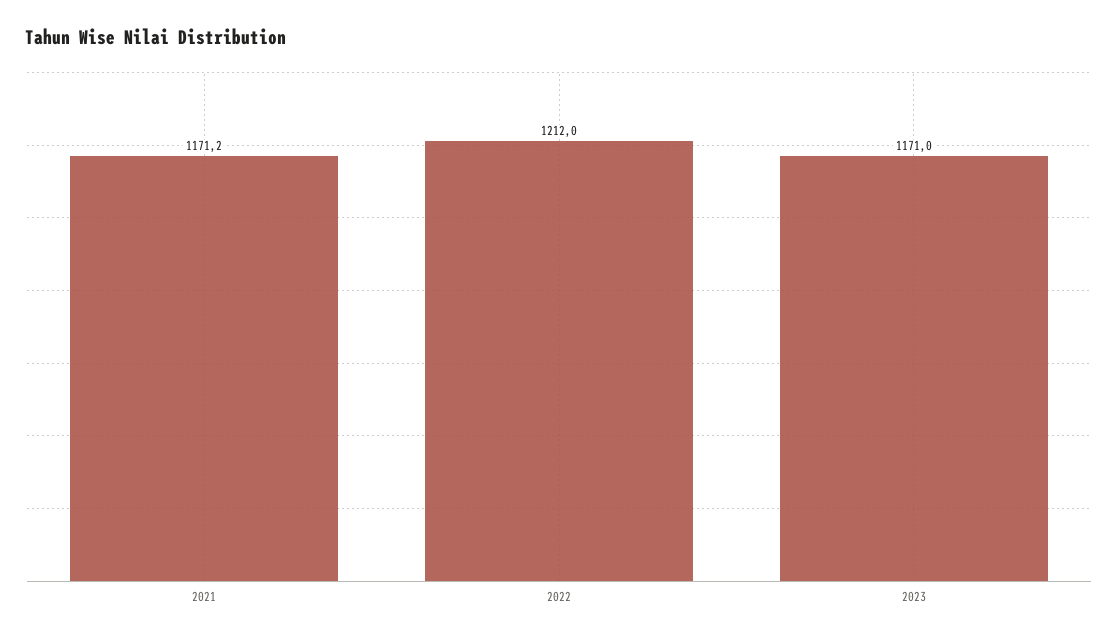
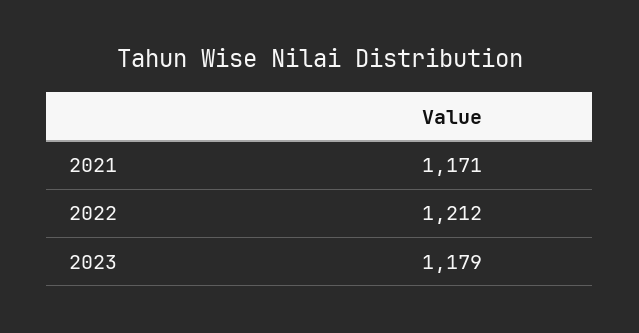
  {
    "2021": 1171.2,
    "2022": 1212,
-   "2023": 1171
+   "2023": 1179
  }

